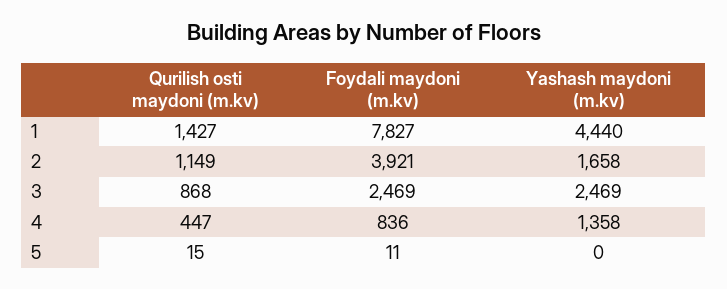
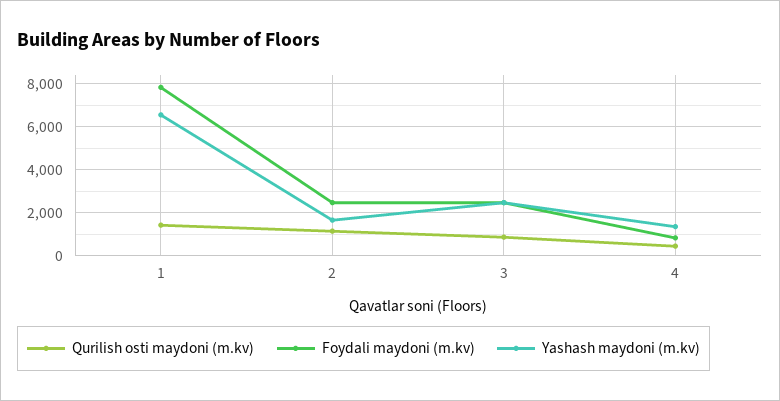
  {
    "Qurilish osti maydoni (m.kv)": {
      "1": 1427,
      "2": 1149,
      "3": 868,
-     "4": 447,
+     "4": 447
-     "5": 15
    },
    "Foydali maydoni (m.kv)": {
      "1": 7827,
-     "2": 3921,
+     "2": 2500,
      "3": 2469,
-     "4": 836,
+     "4": 836
-     "5": 11
    },
    "Yashash maydoni (m.kv)": {
-     "1": 4440,
+     "1": 6500,
      "2": 1658,
      "3": 2469,
-     "4": 1358,
+     "4": 1358
-     "5": 0
    }
  }

